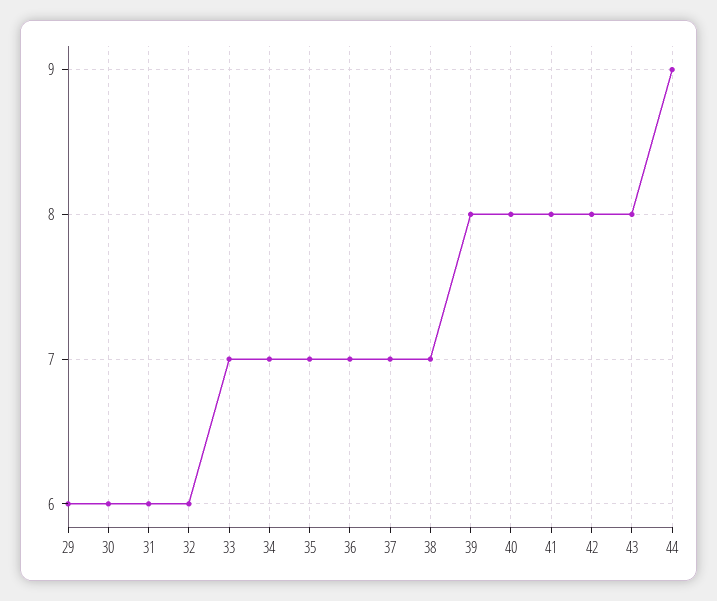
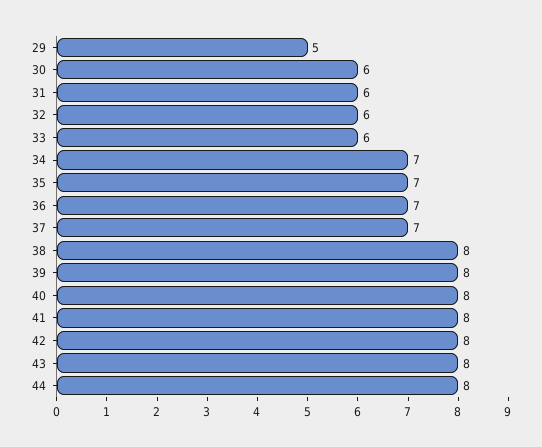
  {
-   "29": 6,
+   "29": 5,
    "30": 6,
    "31": 6,
    "32": 6,
-   "33": 7,
+   "33": 6,
    "34": 7,
    "35": 7,
    "36": 7,
    "37": 7,
-   "38": 7,
+   "38": 8,
    "39": 8,
    "40": 8,
    "41": 8,
    "42": 8,
    "43": 8,
-   "44": 9
+   "44": 8
  }

